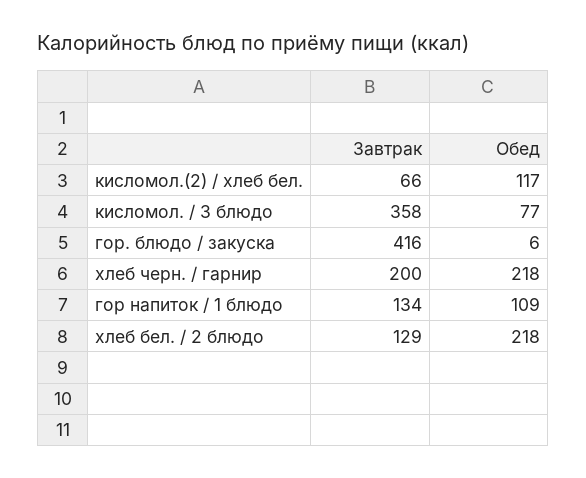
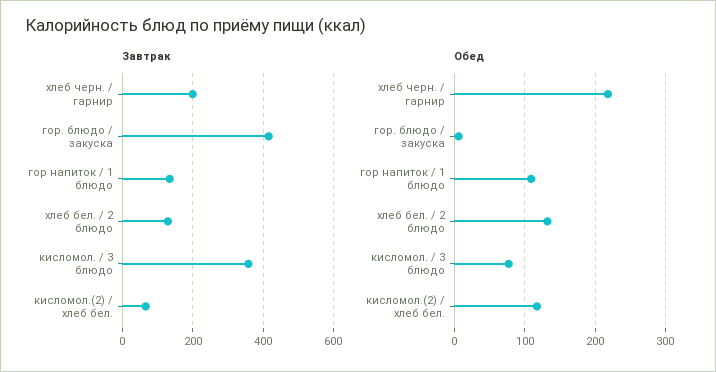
  {
    "Завтрак": {
      "кисломол.(2) / хлеб бел.": 66,
      "кисломол. / 3 блюдо": 358,
      "гор. блюдо / закуска": 416,
      "хлеб черн. / гарнир": 200,
      "гор напиток / 1 блюдо": 134,
      "хлеб бел. / 2 блюдо": 129
    },
    "Обед": {
      "кисломол.(2) / хлеб бел.": 117,
      "кисломол. / 3 блюдо": 77,
      "гор. блюдо / закуска": 6,
      "хлеб черн. / гарнир": 218,
      "гор напиток / 1 блюдо": 109,
-     "хлеб бел. / 2 блюдо": 218
+     "хлеб бел. / 2 блюдо": 130
    }
  }

